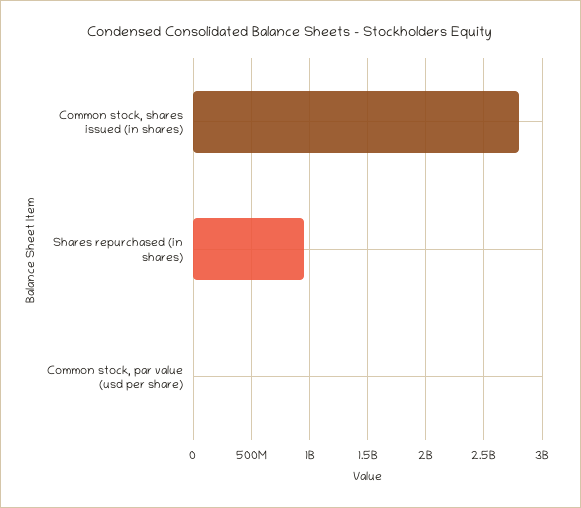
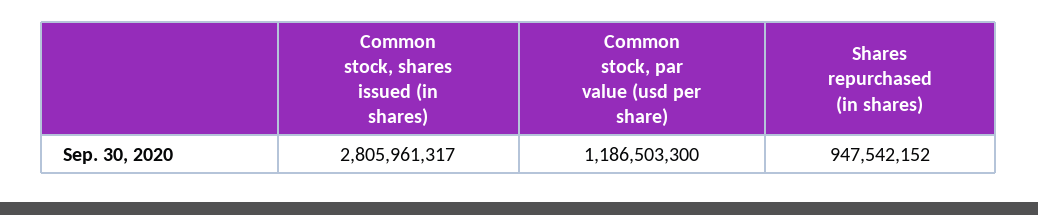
  {
    "Common stock, shares issued (in shares)": 2805961317,
    "Shares repurchased (in shares)": 947542152,
-   "Common stock, par value (usd per share)": 0
+   "Common stock, par value (usd per share)": 1186503300
  }

